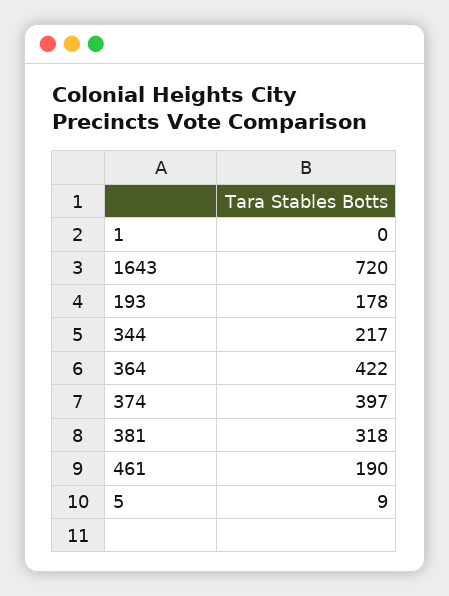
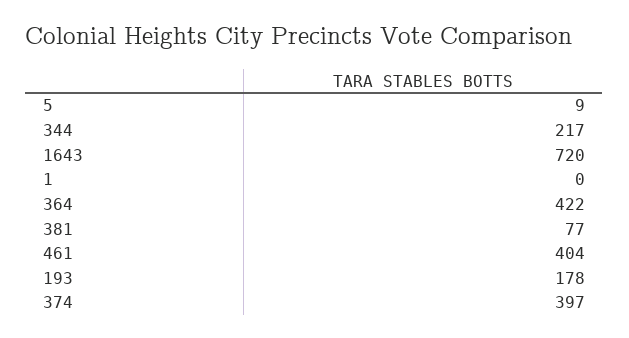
  {
    "1": 0,
    "1643": 720,
    "193": 178,
    "344": 217,
    "364": 422,
    "374": 397,
-   "381": 318,
+   "381": 77,
-   "461": 190,
+   "461": 404,
    "5": 9
  }

